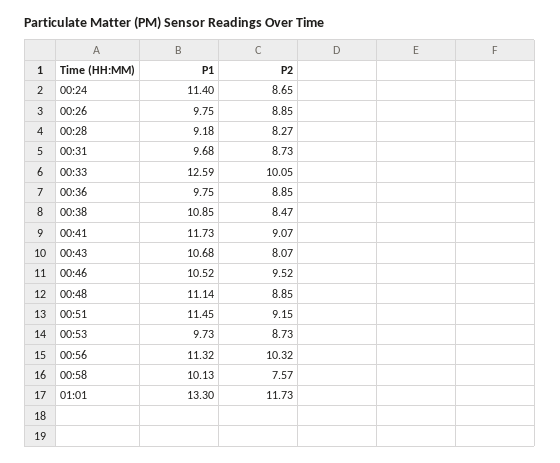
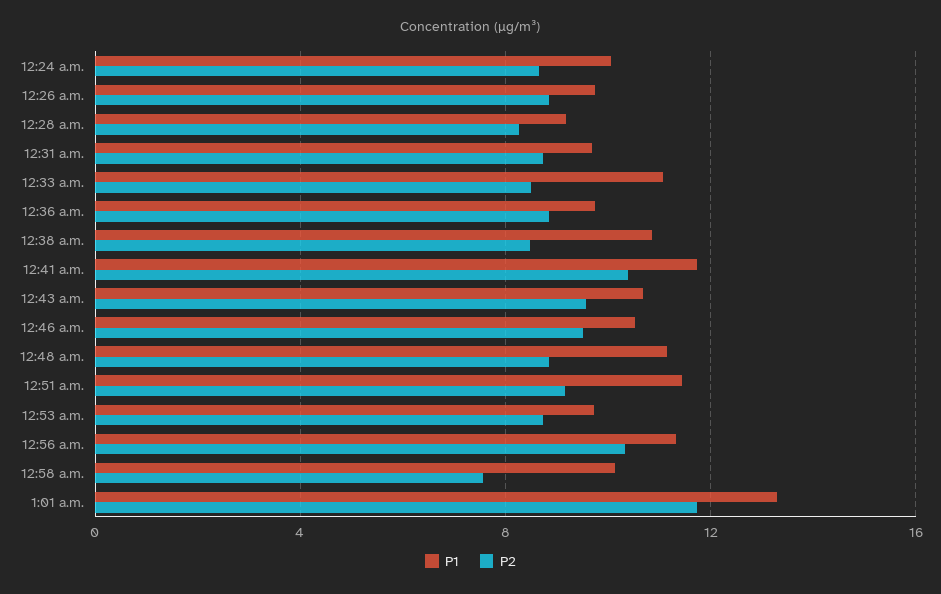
  {
    "P1": {
-     "00:24": 11.4,
+     "00:24": 10,
      "00:26": 9.75,
      "00:28": 9.18,
      "00:31": 9.68,
-     "00:33": 12.59,
+     "00:33": 11,
      "00:36": 9.75,
      "00:38": 10.85,
      "00:41": 11.73,
      "00:43": 10.68,
      "00:46": 10.52,
      "00:48": 11.14,
      "00:51": 11.45,
      "00:53": 9.73,
      "00:56": 11.32,
      "00:58": 10.13,
      "01:01": 13.3
    },
    "P2": {
      "00:24": 8.65,
      "00:26": 8.85,
      "00:28": 8.27,
      "00:31": 8.73,
-     "00:33": 10.05,
+     "00:33": 8.5,
      "00:36": 8.85,
      "00:38": 8.47,
-     "00:41": 9.07,
+     "00:41": 10.5,
-     "00:43": 8.07,
+     "00:43": 9.5,
      "00:46": 9.52,
      "00:48": 8.85,
      "00:51": 9.15,
      "00:53": 8.73,
      "00:56": 10.32,
      "00:58": 7.57,
      "01:01": 11.73
    }
  }

